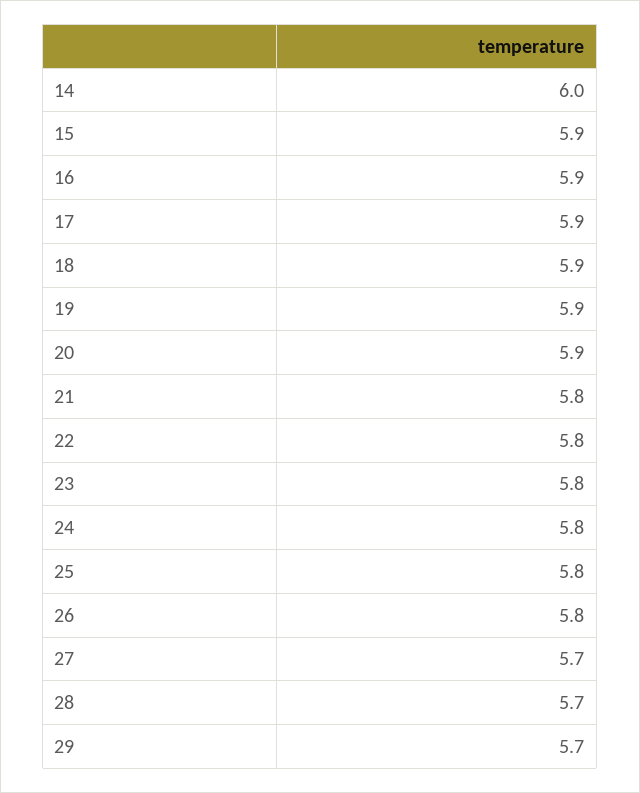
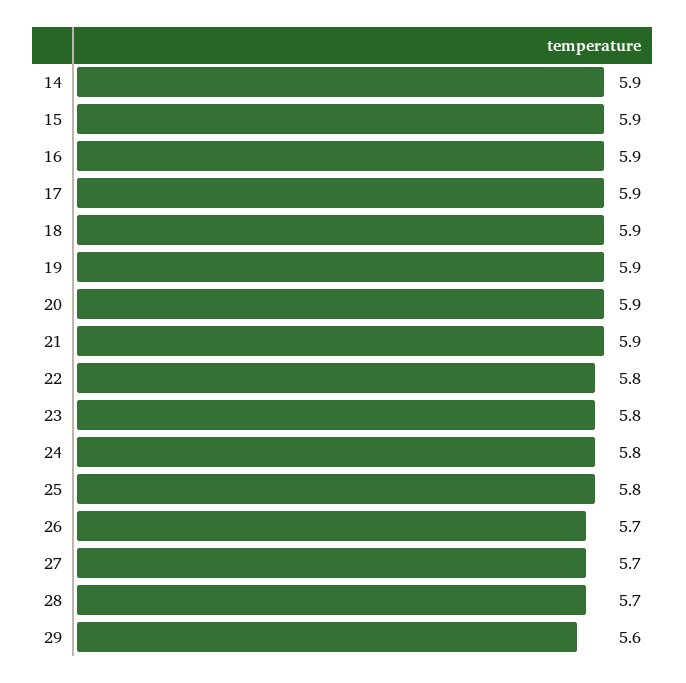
  {
-   "14": 6,
+   "14": 5.9,
    "15": 5.9,
    "16": 5.9,
    "17": 5.9,
    "18": 5.9,
    "19": 5.9,
    "20": 5.9,
-   "21": 5.8,
+   "21": 5.9,
    "22": 5.8,
    "23": 5.8,
    "24": 5.8,
    "25": 5.8,
-   "26": 5.8,
+   "26": 5.7,
    "27": 5.7,
    "28": 5.7,
-   "29": 5.7
+   "29": 5.6
  }

